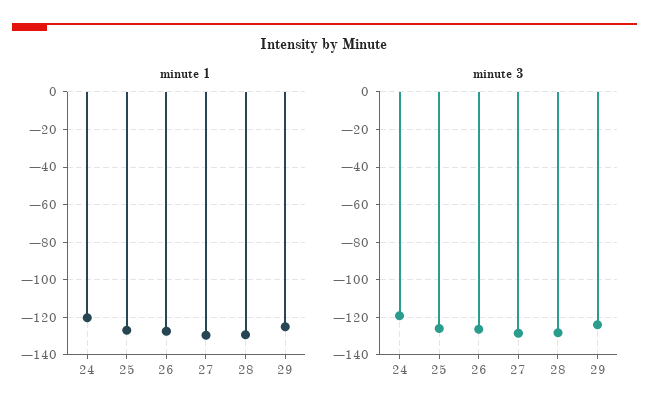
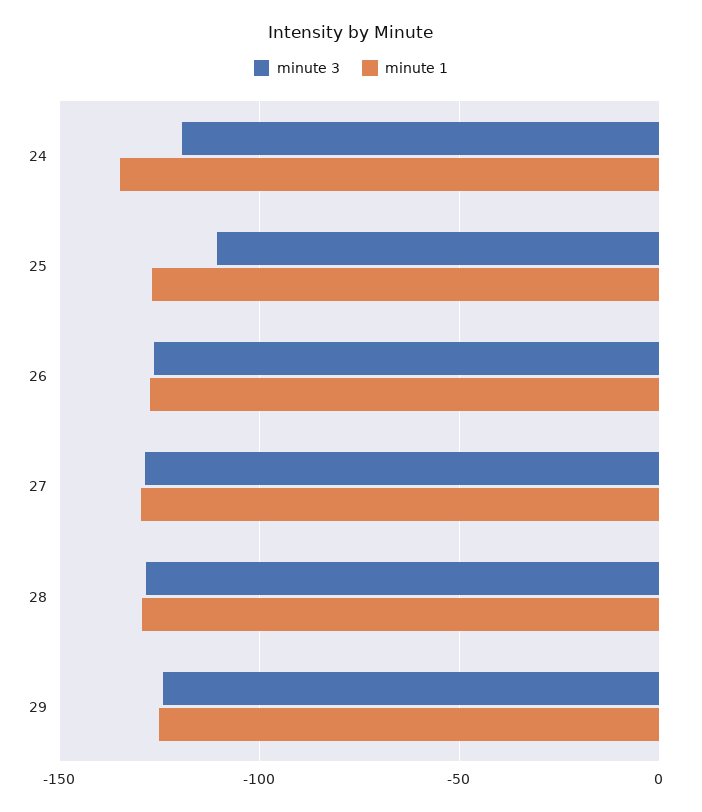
  {
    "minute 1": {
-     "24": -120,
+     "24": -135,
      "25": -125,
      "26": -125,
      "27": -130,
      "28": -130,
      "29": -125
    },
    "minute 3": {
      "24": -120,
-     "25": -125,
+     "25": -110,
      "26": -125,
      "27": -130,
      "28": -130,
      "29": -125
    }
  }

